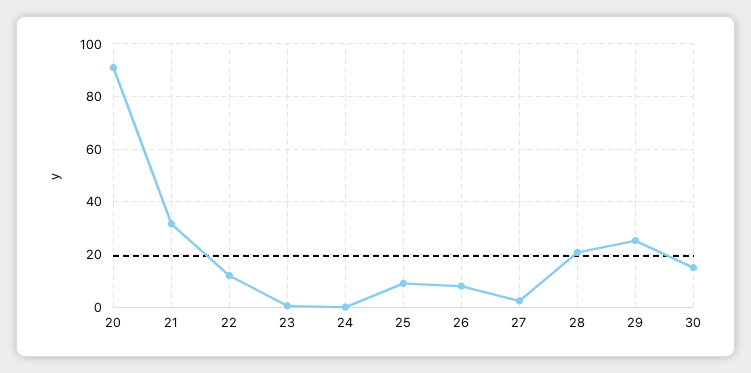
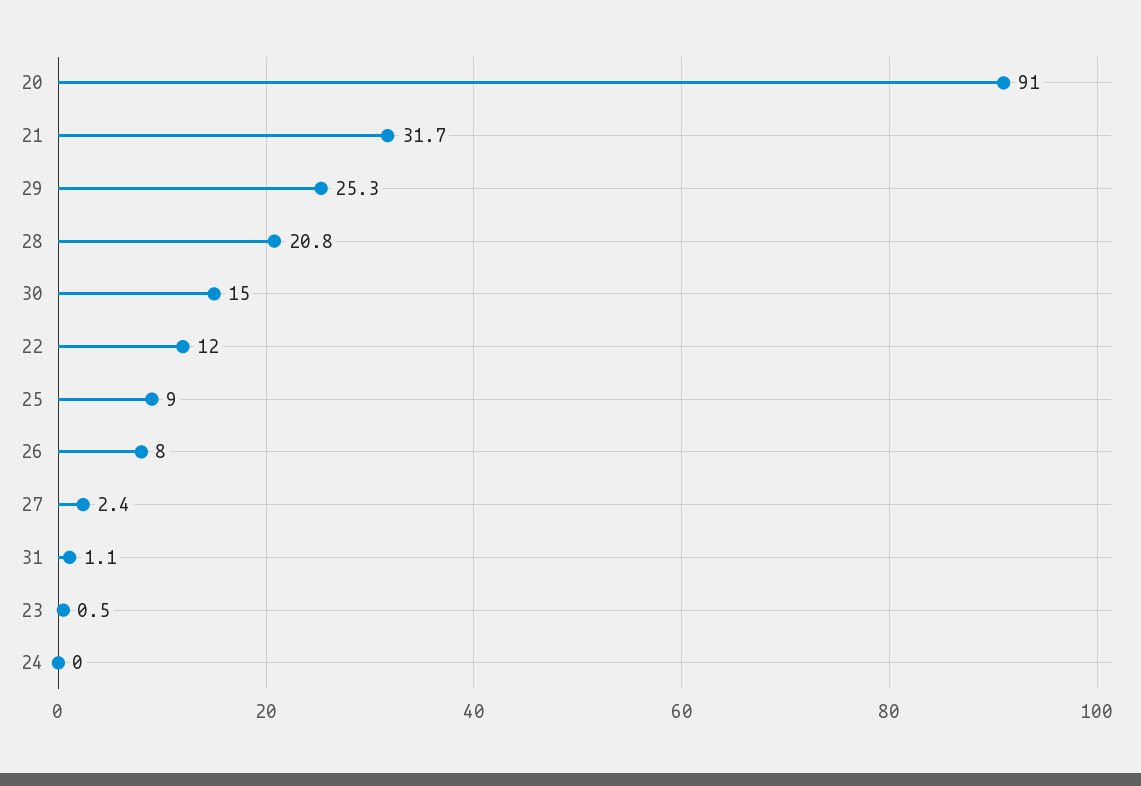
  {
    "20": 91,
    "21": 31.7,
    "22": 12,
    "23": 0.5,
    "24": 0,
    "25": 9,
    "26": 8,
    "27": 2.4,
    "28": 20.8,
    "29": 25.3,
-   "30": 15
+   "30": 15,
+   "31": 1.1
  }

